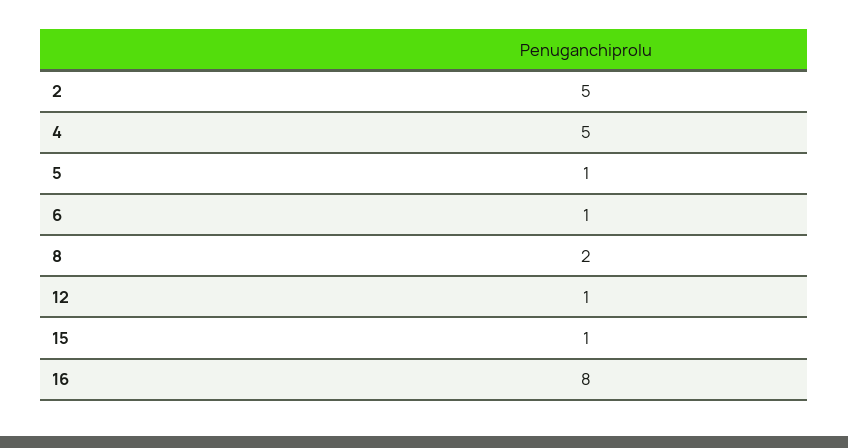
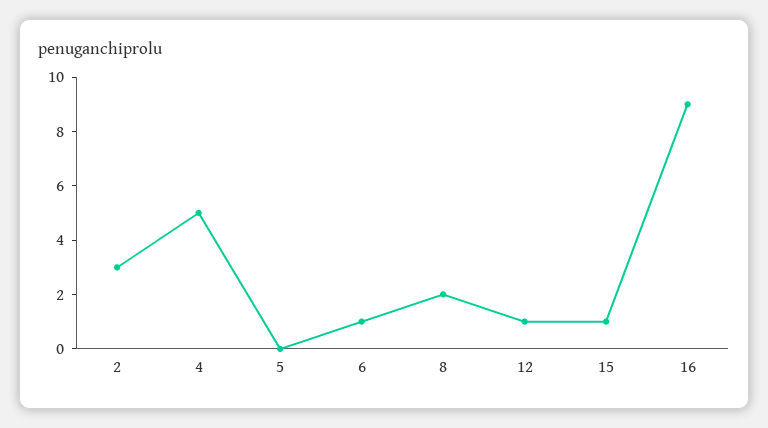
  {
-   "2": 5,
+   "2": 3,
    "4": 5,
-   "5": 1,
+   "5": 0,
    "6": 1,
    "8": 2,
    "12": 1,
    "15": 1,
-   "16": 8
+   "16": 9
  }

